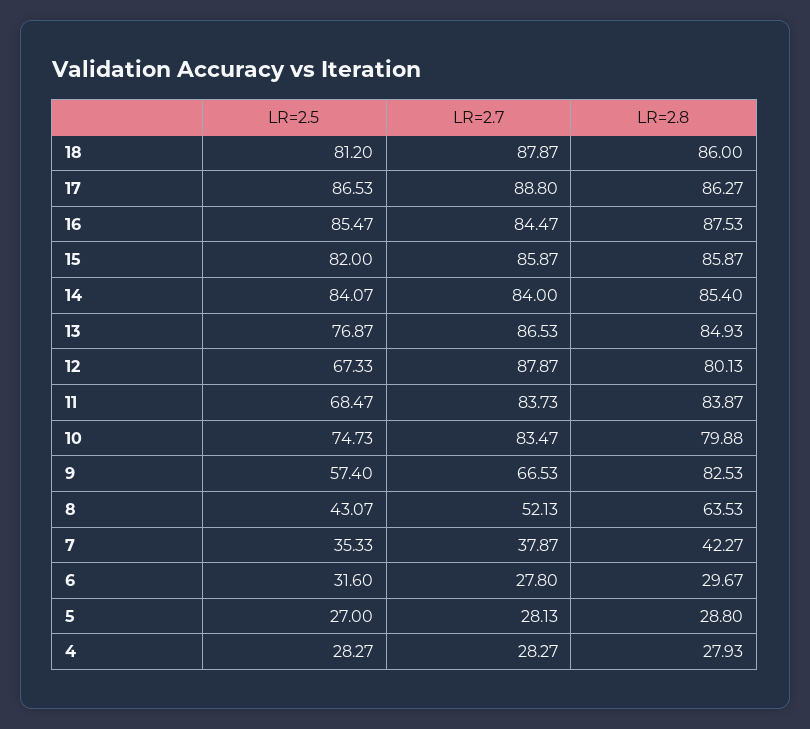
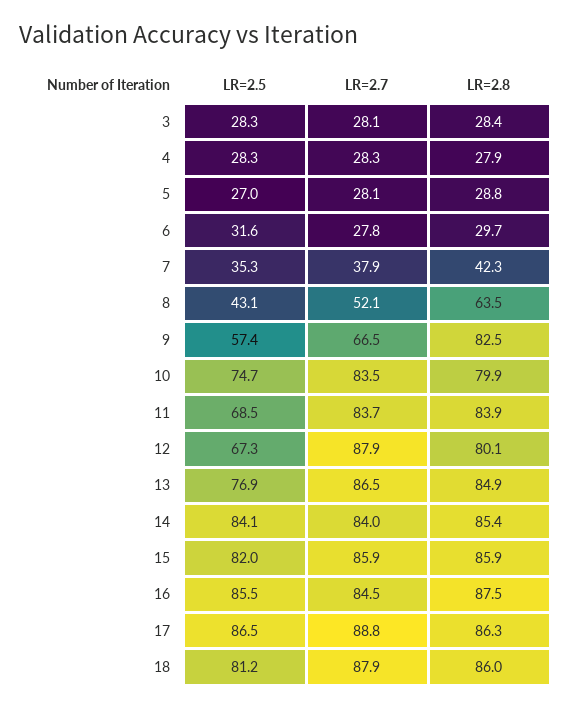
  {
    "LR=2.5": {
      "18": 81.2,
      "17": 86.53,
      "16": 85.47,
      "15": 82,
      "14": 84.07,
      "13": 76.87,
      "12": 67.33,
      "11": 68.47,
      "10": 74.73,
      "9": 57.4,
      "8": 43.07,
      "7": 35.33,
      "6": 31.6,
      "5": 27,
-     "4": 28.27
+     "4": 28.27,
+     "3": 28.3
    },
    "LR=2.7": {
      "18": 87.87,
      "17": 88.8,
      "16": 84.47,
      "15": 85.87,
      "14": 84,
      "13": 86.53,
      "12": 87.87,
      "11": 83.73,
      "10": 83.47,
      "9": 66.53,
      "8": 52.13,
      "7": 37.87,
      "6": 27.8,
      "5": 28.13,
-     "4": 28.27
+     "4": 28.27,
+     "3": 28.1
    },
    "LR=2.8": {
      "18": 86,
      "17": 86.27,
      "16": 87.53,
      "15": 85.87,
      "14": 85.4,
      "13": 84.93,
      "12": 80.13,
      "11": 83.87,
      "10": 79.88,
      "9": 82.53,
      "8": 63.53,
      "7": 42.27,
      "6": 29.67,
      "5": 28.8,
-     "4": 27.93
+     "4": 27.93,
+     "3": 28.4
    }
  }

